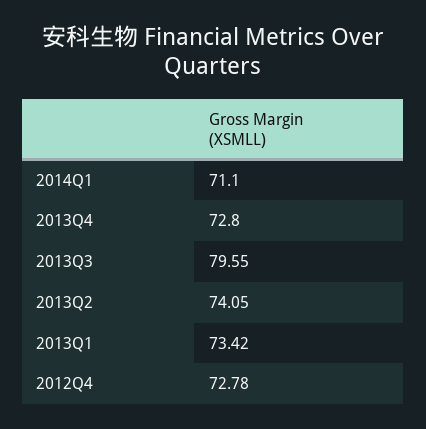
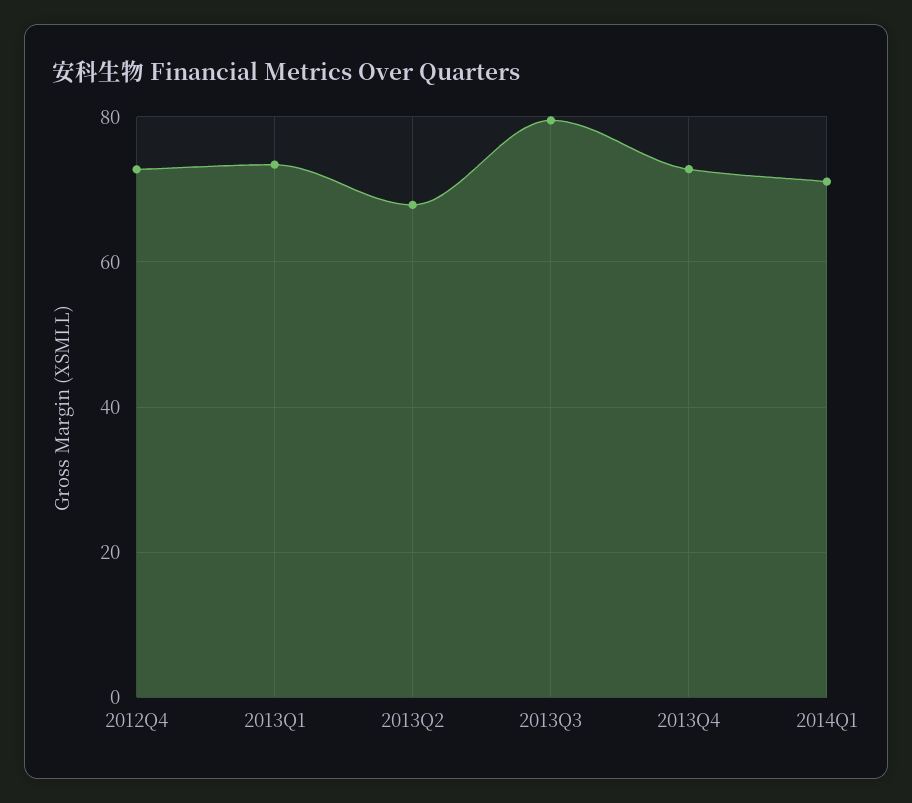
  {
    "2014Q1": 71.1,
    "2013Q4": 72.8,
    "2013Q3": 79.55,
-   "2013Q2": 74.05,
+   "2013Q2": 68,
    "2013Q1": 73.42,
    "2012Q4": 72.78
  }

